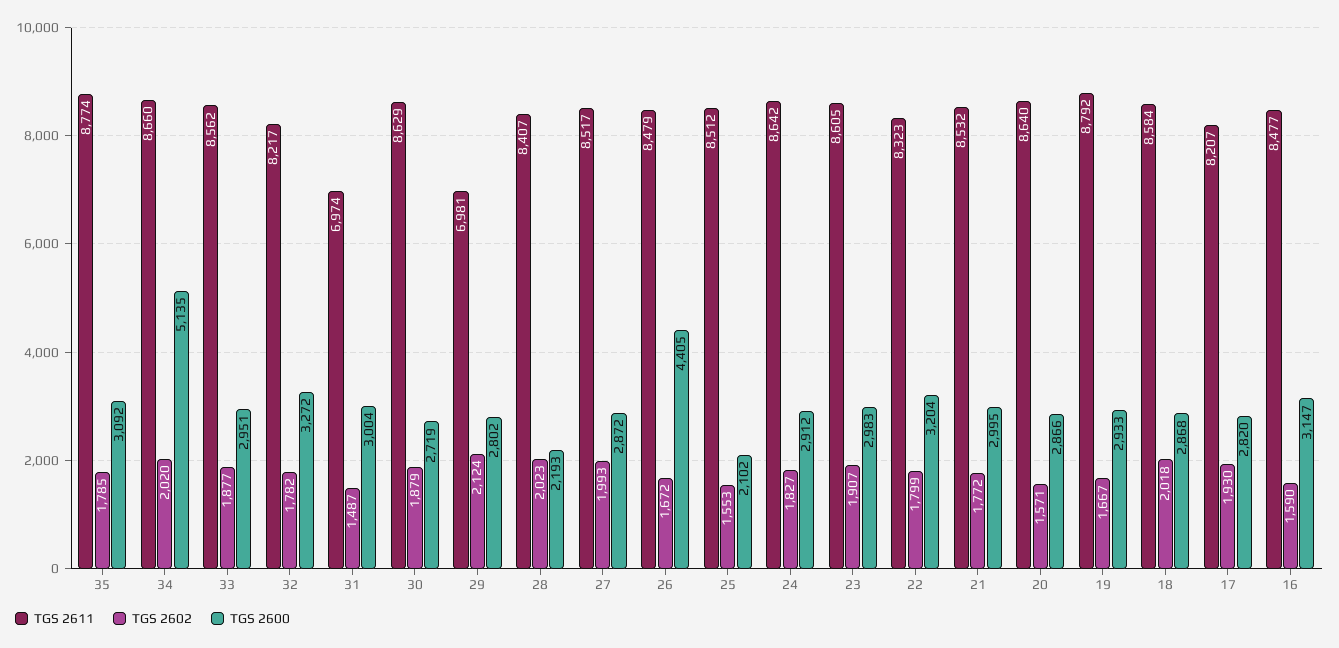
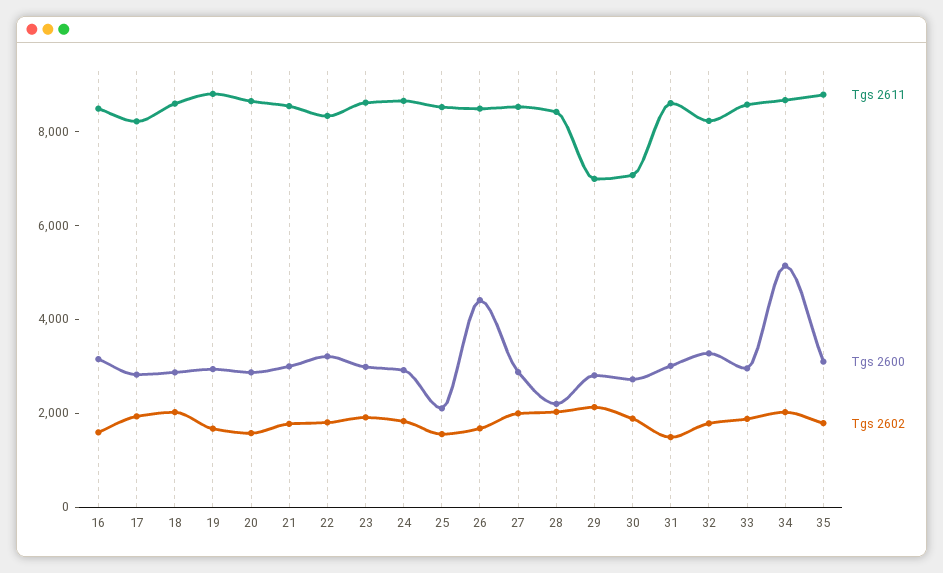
  {
    "TGS 2611": {
      "35": 8774,
      "34": 8660,
      "33": 8562,
      "32": 8217,
-     "31": 6974,
+     "31": 8500,
-     "30": 8629,
+     "30": 7000,
      "29": 6981,
      "28": 8407,
      "27": 8517,
      "26": 8479,
      "25": 8512,
      "24": 8642,
      "23": 8605,
      "22": 8323,
      "21": 8532,
      "20": 8640,
      "19": 8792,
      "18": 8584,
      "17": 8207,
      "16": 8477
    },
    "TGS 2602": {
      "35": 1785,
      "34": 2020,
      "33": 1877,
      "32": 1782,
      "31": 1487,
      "30": 1879,
      "29": 2124,
      "28": 2023,
      "27": 1993,
      "26": 1672,
      "25": 1553,
      "24": 1827,
      "23": 1907,
      "22": 1799,
      "21": 1772,
      "20": 1571,
      "19": 1667,
      "18": 2018,
      "17": 1930,
      "16": 1590
    },
    "TGS 2600": {
      "35": 3092,
      "34": 5135,
      "33": 2951,
      "32": 3272,
      "31": 3004,
      "30": 2719,
      "29": 2802,
      "28": 2193,
      "27": 2872,
      "26": 4405,
      "25": 2102,
      "24": 2912,
      "23": 2983,
      "22": 3204,
      "21": 2995,
      "20": 2866,
      "19": 2933,
      "18": 2868,
      "17": 2820,
      "16": 3147
    }
  }

